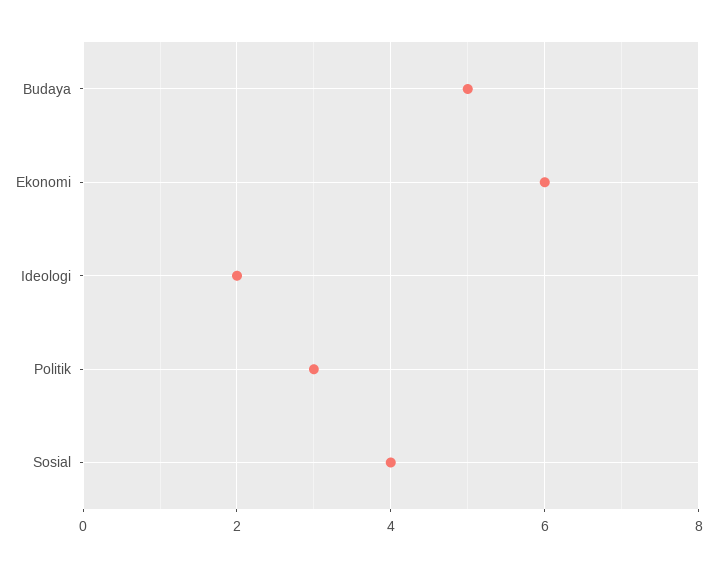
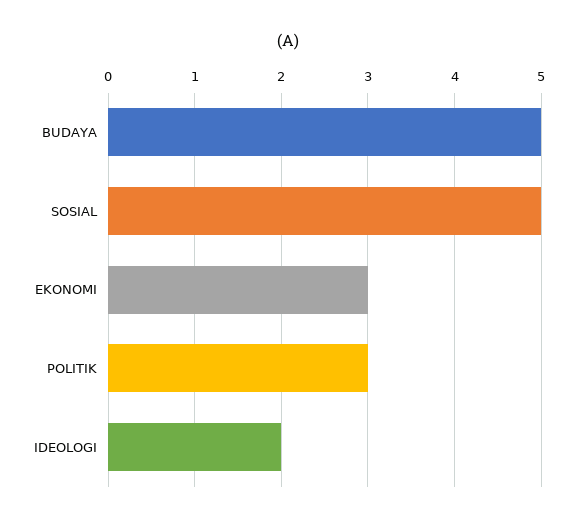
  {
    "Budaya": 5,
-   "Ekonomi": 6,
+   "Ekonomi": 3,
    "Ideologi": 2,
    "Politik": 3,
-   "Sosial": 4
+   "Sosial": 5
  }

